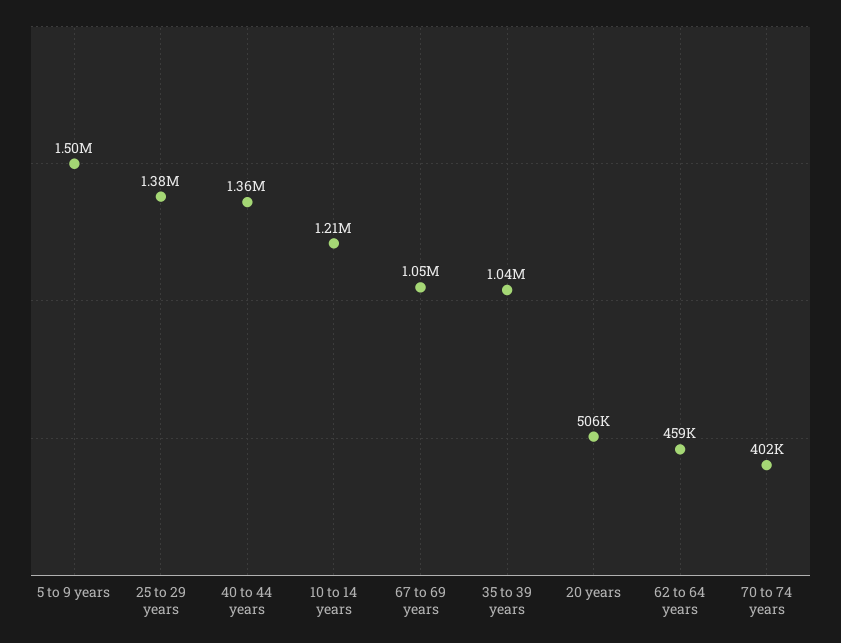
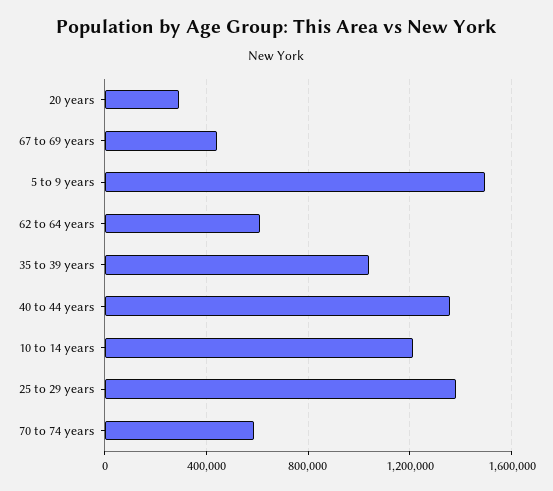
  {
    "5 to 9 years": 1500000,
    "25 to 29 years": 1380000,
    "40 to 44 years": 1360000,
    "10 to 14 years": 1210000,
-   "67 to 69 years": 1050000,
+   "67 to 69 years": 450000,
    "35 to 39 years": 1040000,
-   "20 years": 506000,
+   "20 years": 300000,
-   "62 to 64 years": 459000,
+   "62 to 64 years": 600000,
-   "70 to 74 years": 402000
+   "70 to 74 years": 600000
  }

